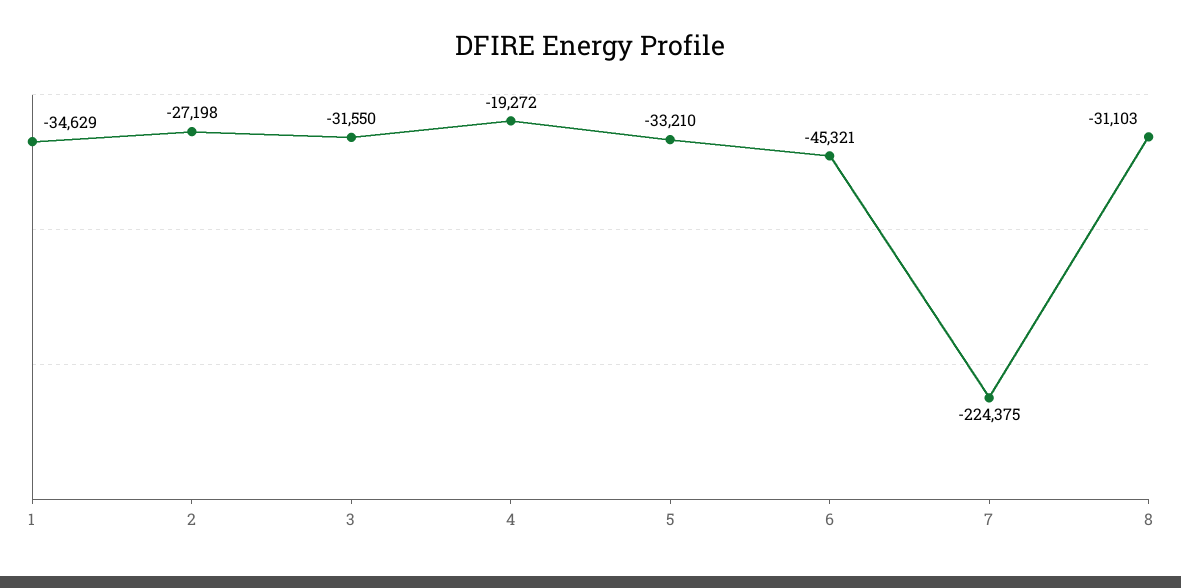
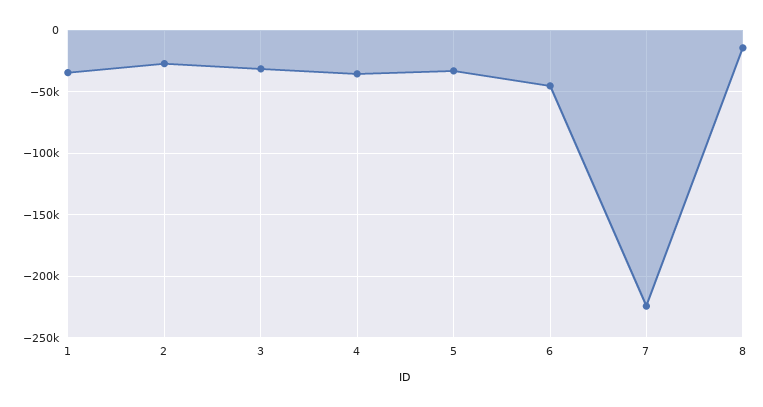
  {
    "1": -34629,
    "2": -27198,
    "3": -31550,
-   "4": -19272,
+   "4": -35000,
    "5": -33210,
    "6": -45321,
    "7": -224375,
-   "8": -31103
+   "8": -15000
  }

